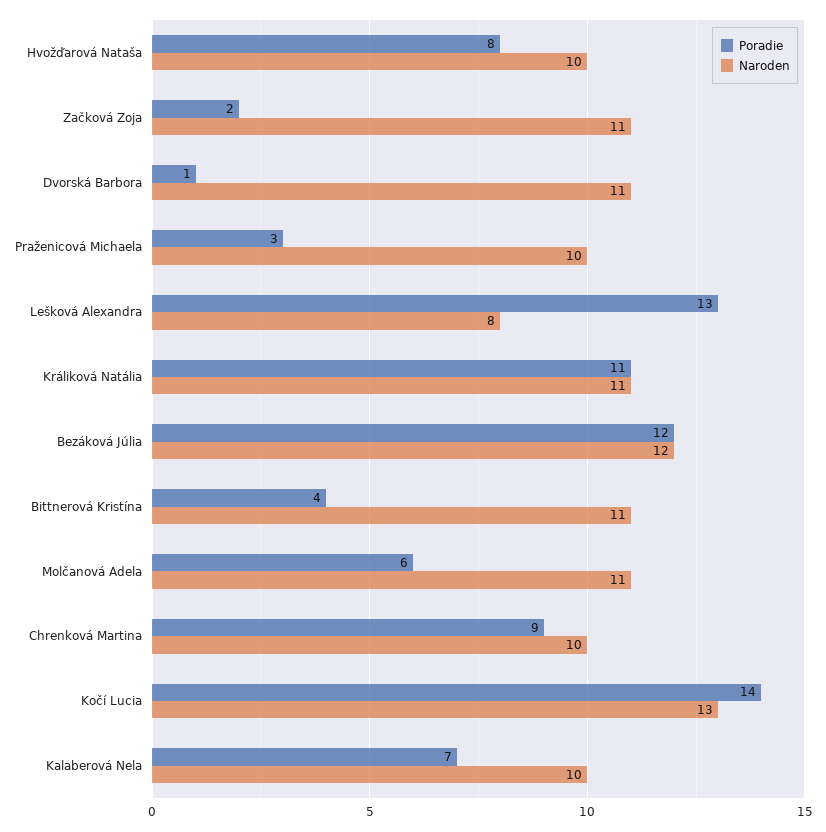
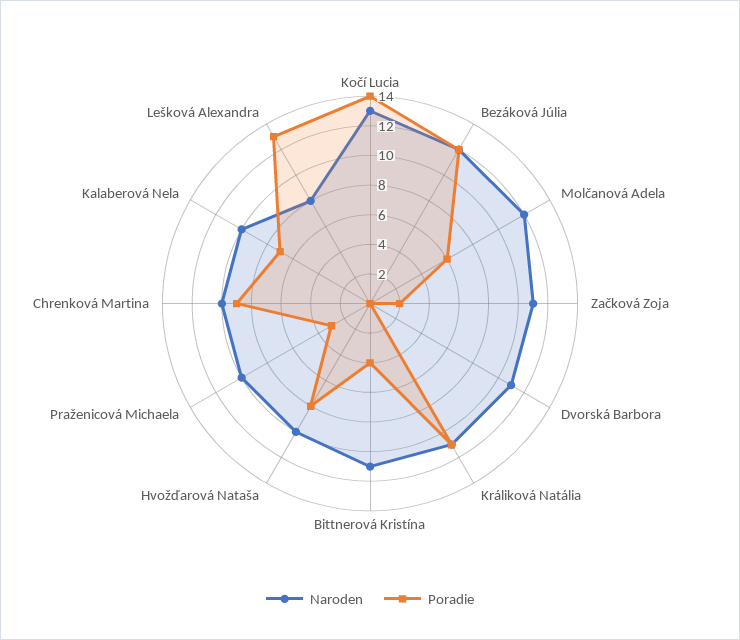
  {
    "Poradie": {
      "Hvožďarová Nataša": 8,
      "Začková Zoja": 2,
-     "Dvorská Barbora": 1,
+     "Dvorská Barbora": 0,
      "Praženicová Michaela": 3,
      "Lešková Alexandra": 13,
      "Králiková Natália": 11,
      "Bezáková Júlia": 12,
      "Bittnerová Kristína": 4,
      "Molčanová Adela": 6,
      "Chrenková Martina": 9,
      "Kočí Lucia": 14,
      "Kalaberová Nela": 7
    },
    "Naroden": {
      "Hvožďarová Nataša": 10,
      "Začková Zoja": 11,
      "Dvorská Barbora": 11,
      "Praženicová Michaela": 10,
      "Lešková Alexandra": 8,
      "Králiková Natália": 11,
      "Bezáková Júlia": 12,
      "Bittnerová Kristína": 11,
-     "Molčanová Adela": 11,
+     "Molčanová Adela": 12,
      "Chrenková Martina": 10,
      "Kočí Lucia": 13,
      "Kalaberová Nela": 10
    }
  }

